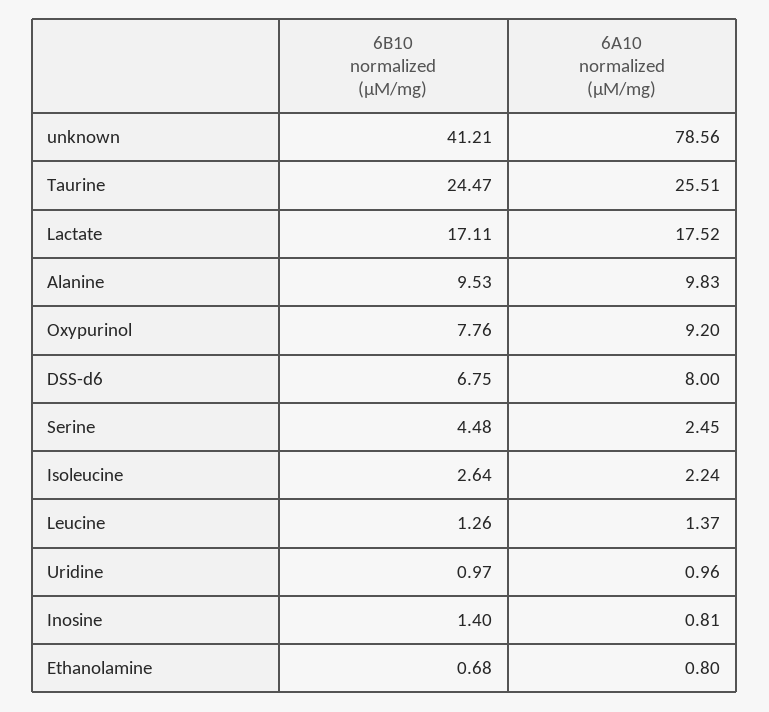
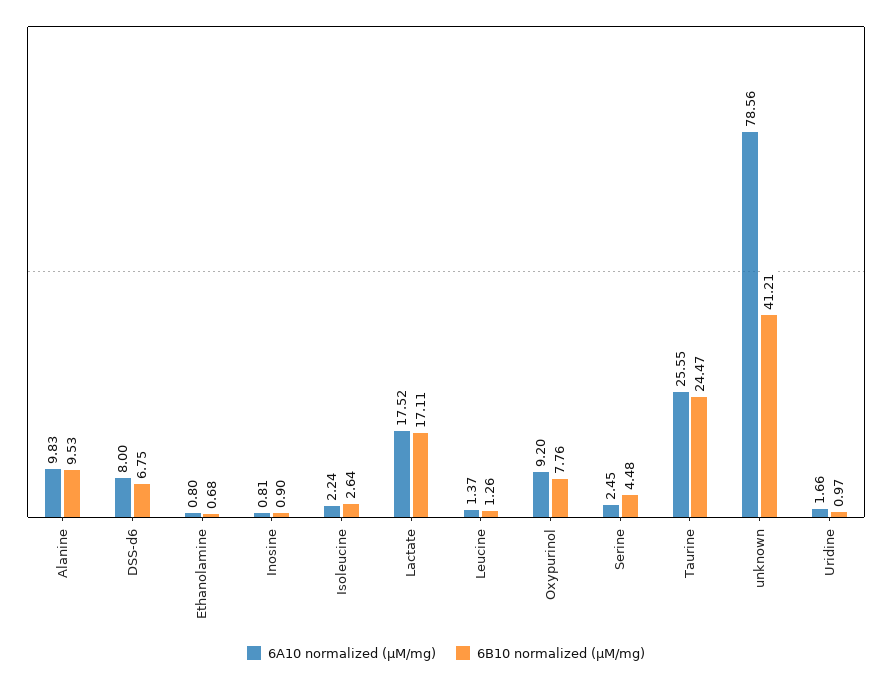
  {
    "6B10 normalized (µM/mg)": {
      "unknown": 41.21,
      "Taurine": 24.47,
      "Lactate": 17.11,
      "Alanine": 9.53,
      "Oxypurinol": 7.76,
      "DSS-d6": 6.75,
      "Serine": 4.48,
      "Isoleucine": 2.64,
      "Leucine": 1.26,
      "Uridine": 0.97,
-     "Inosine": 1.4,
+     "Inosine": 0.9,
      "Ethanolamine": 0.68
    },
    "6A10 normalized (µM/mg)": {
      "unknown": 78.56,
-     "Taurine": 25.51,
+     "Taurine": 25.55,
      "Lactate": 17.52,
      "Alanine": 9.83,
      "Oxypurinol": 9.2,
      "DSS-d6": 8,
      "Serine": 2.45,
      "Isoleucine": 2.24,
      "Leucine": 1.37,
-     "Uridine": 0.96,
+     "Uridine": 1.66,
      "Inosine": 0.81,
      "Ethanolamine": 0.8
    }
  }

